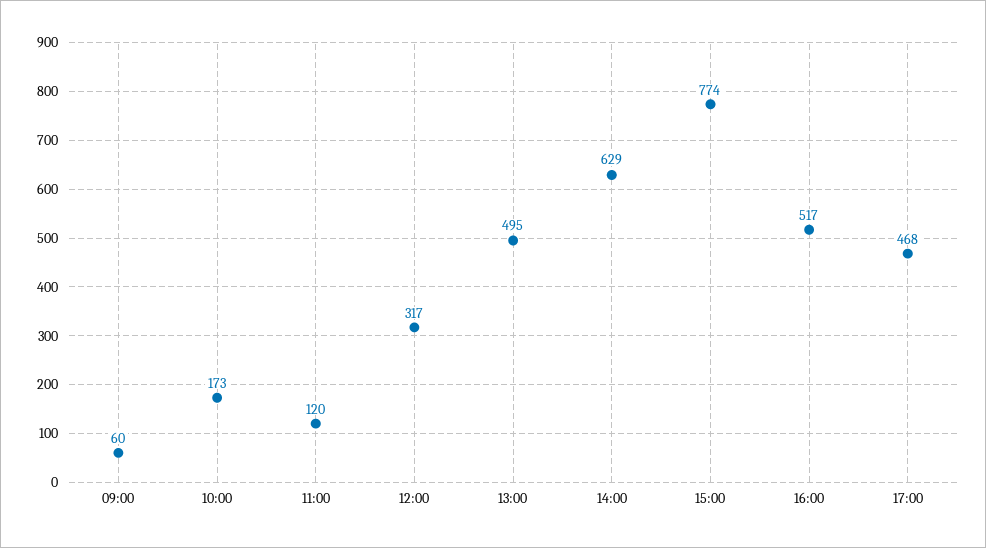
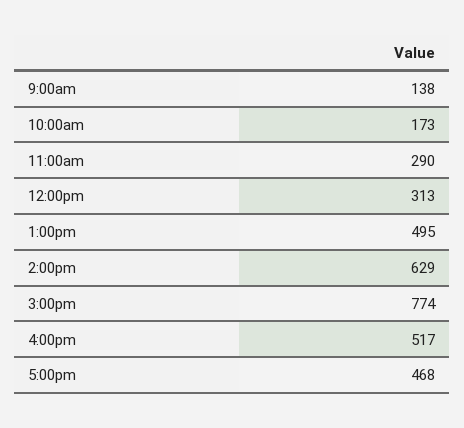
  {
-   "09:00": 60,
+   "09:00": 138,
    "10:00": 173,
-   "11:00": 120,
+   "11:00": 290,
-   "12:00": 317,
+   "12:00": 313,
    "13:00": 495,
    "14:00": 629,
    "15:00": 774,
    "16:00": 517,
    "17:00": 468
  }

